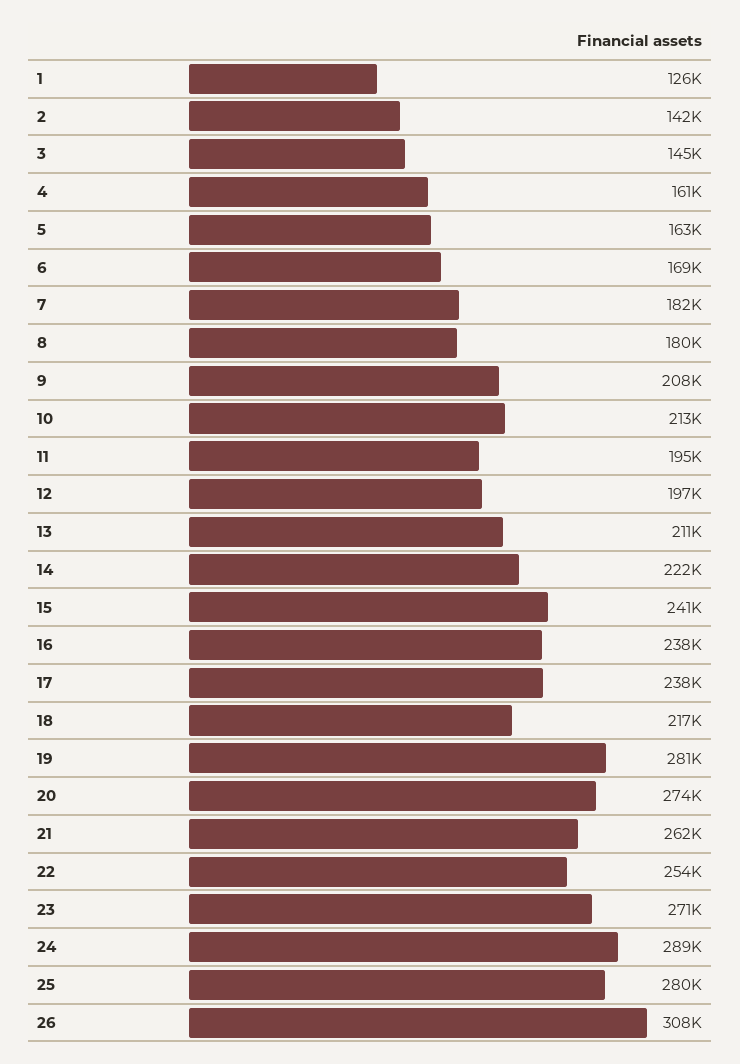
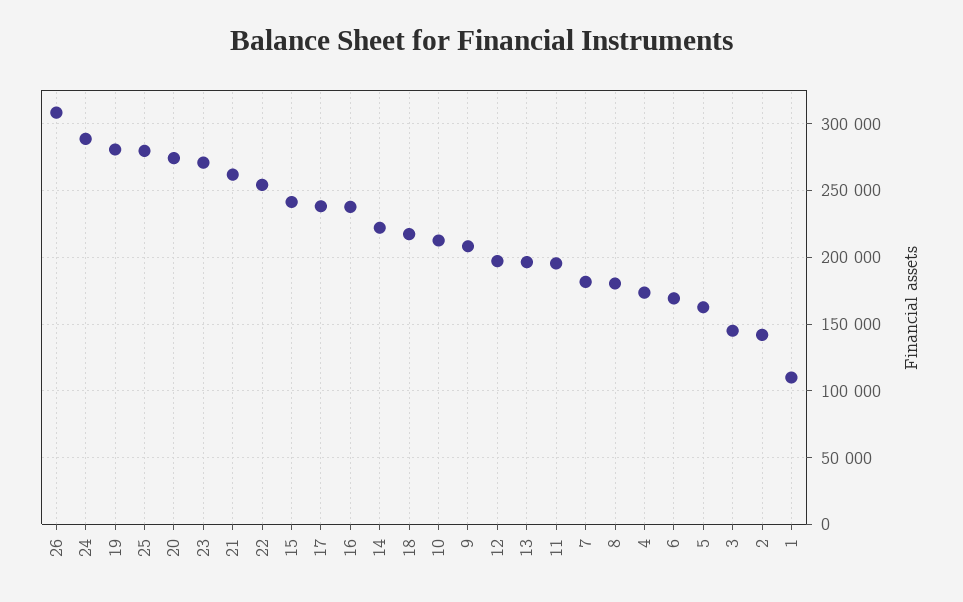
  {
-   "1": 126000,
+   "1": 110000,
    "2": 142000,
    "3": 145000,
-   "4": 161000,
+   "4": 175000,
    "5": 163000,
    "6": 169000,
    "7": 182000,
    "8": 180000,
    "9": 208000,
    "10": 213000,
    "11": 195000,
    "12": 197000,
-   "13": 211000,
+   "13": 195000,
    "14": 222000,
    "15": 241000,
    "16": 238000,
    "17": 238000,
    "18": 217000,
    "19": 281000,
    "20": 274000,
    "21": 262000,
    "22": 254000,
    "23": 271000,
    "24": 289000,
    "25": 280000,
    "26": 308000
  }

